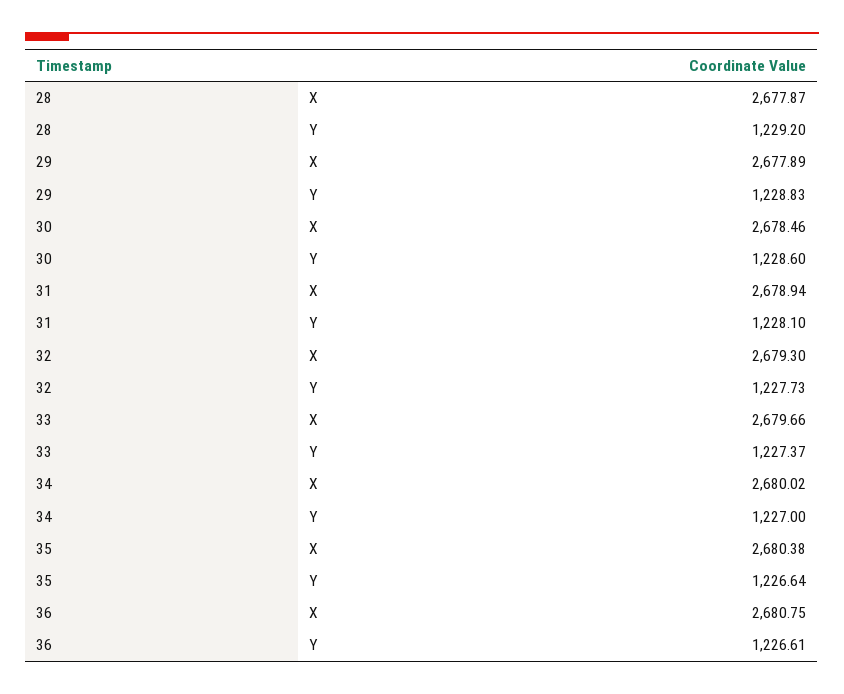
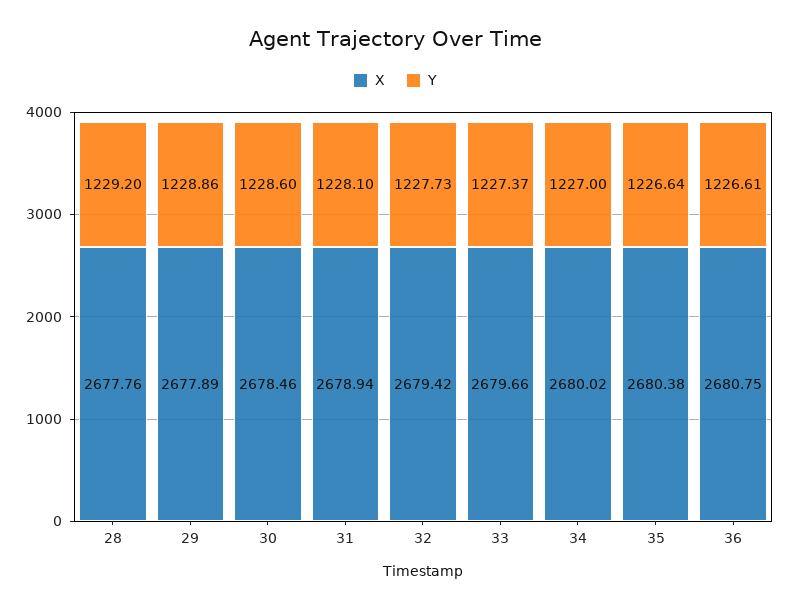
  {
    "X": {
-     "28": 2677.87,
+     "28": 2677.76,
      "29": 2677.89,
      "30": 2678.46,
      "31": 2678.94,
-     "32": 2679.3,
+     "32": 2679.42,
      "33": 2679.66,
      "34": 2680.02,
      "35": 2680.38,
      "36": 2680.75
    },
    "Y": {
      "28": 1229.2,
-     "29": 1228.83,
+     "29": 1228.86,
      "30": 1228.6,
      "31": 1228.1,
      "32": 1227.73,
      "33": 1227.37,
      "34": 1227,
      "35": 1226.64,
      "36": 1226.61
    }
  }

